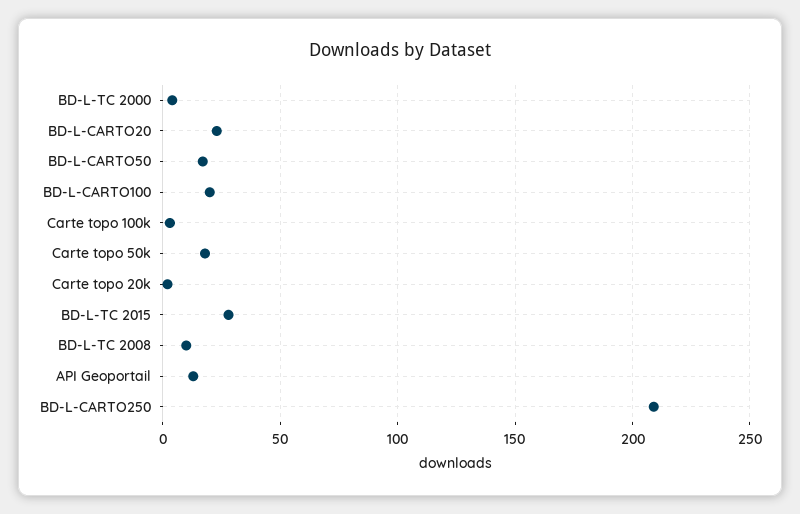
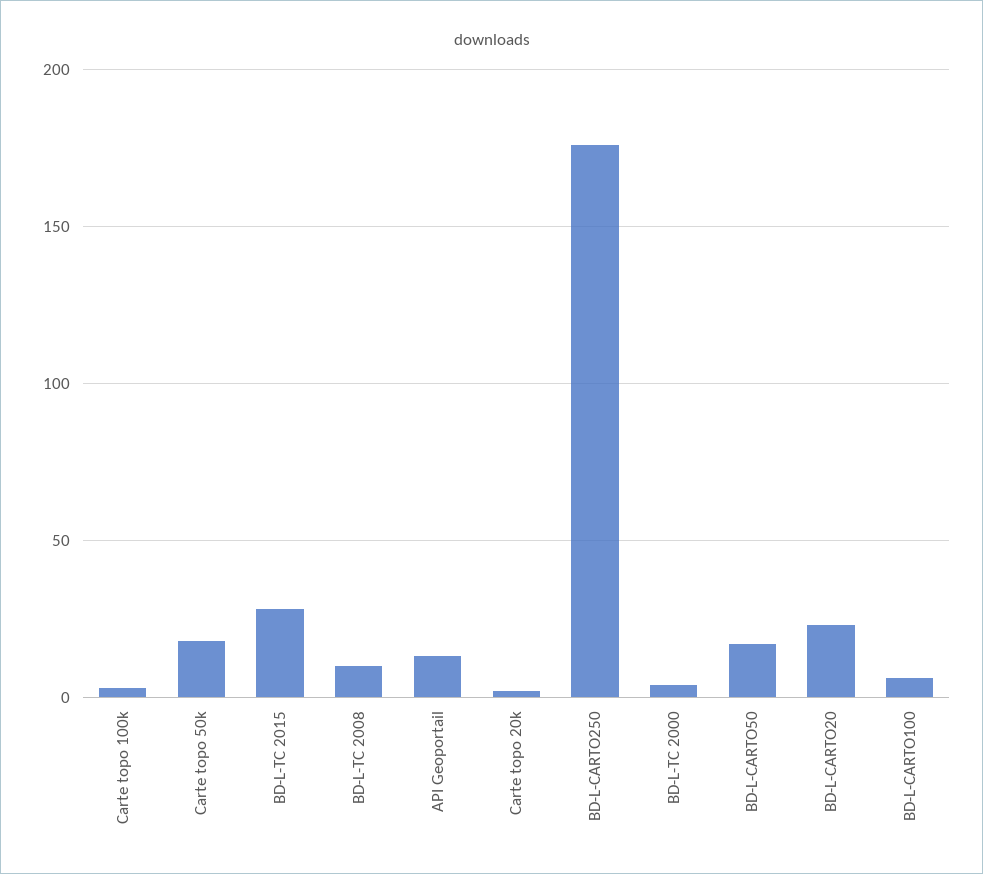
  {
    "BD-L-TC 2000": 5,
    "BD-L-CARTO20": 25,
    "BD-L-CARTO50": 15,
-   "BD-L-CARTO100": 20,
+   "BD-L-CARTO100": 5,
    "Carte topo 100k": 5,
    "Carte topo 50k": 20,
    "Carte topo 20k": 0,
    "BD-L-TC 2015": 30,
    "BD-L-TC 2008": 10,
    "API Geoportail": 15,
-   "BD-L-CARTO250": 210
+   "BD-L-CARTO250": 175
  }

